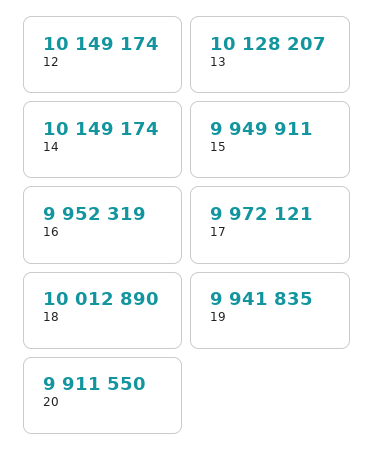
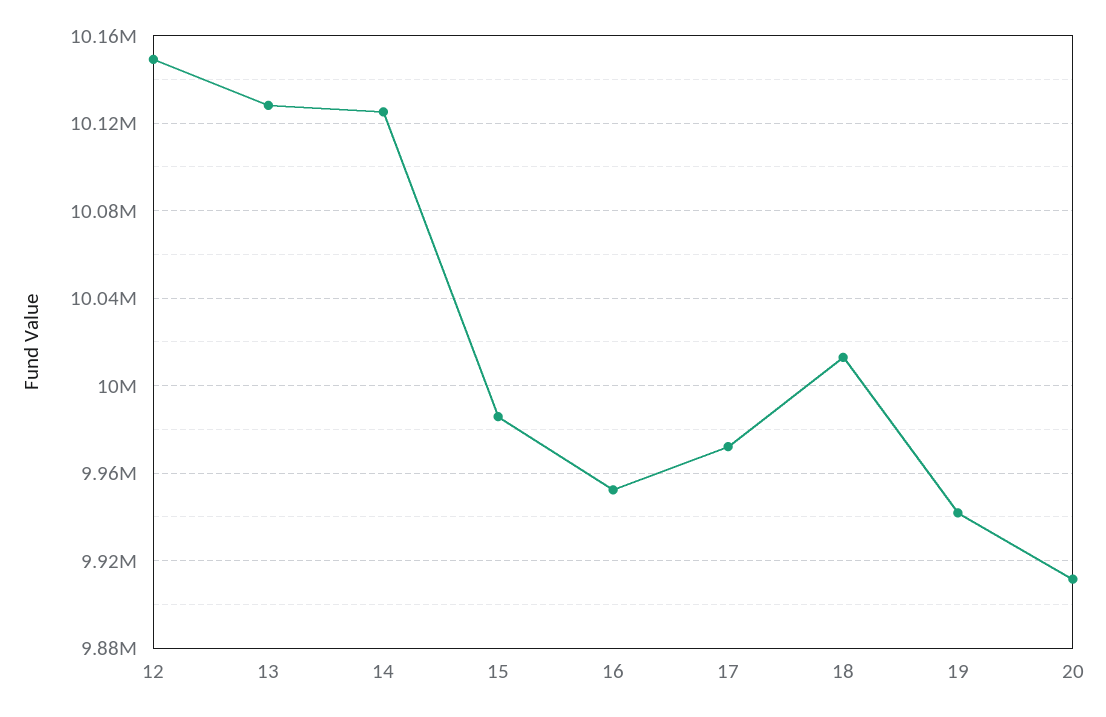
  {
    "12": 10149174,
    "13": 10128207,
-   "14": 10149174,
+   "14": 10125000,
-   "15": 9949911,
+   "15": 9985000,
    "16": 9952319,
    "17": 9972121,
    "18": 10012890,
    "19": 9941835,
    "20": 9911550
  }

